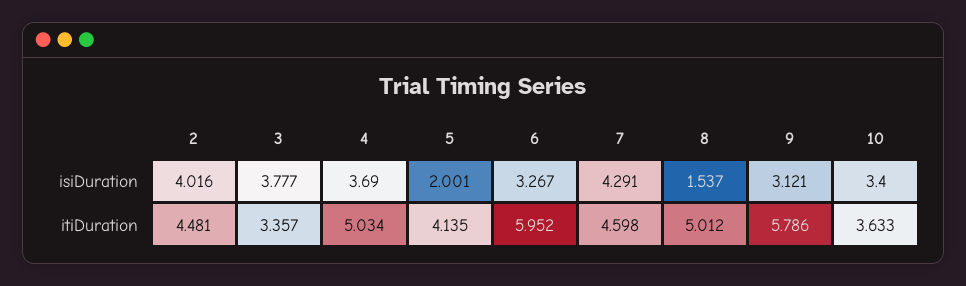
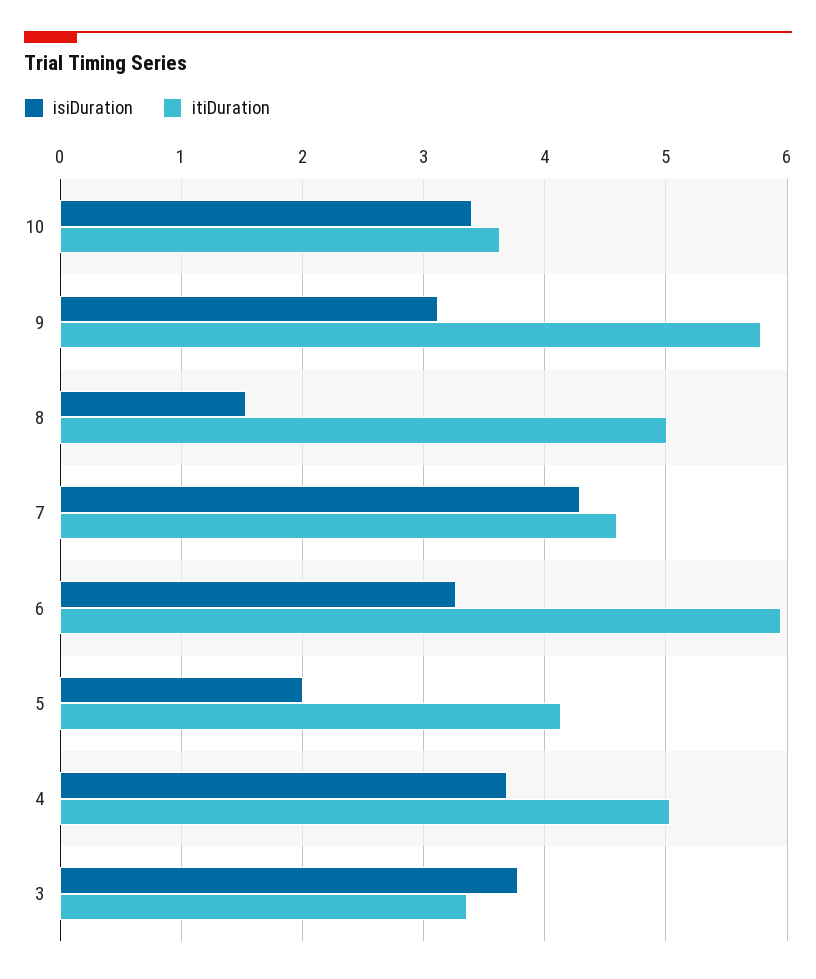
  {
    "isiDuration": {
-     "2": 4.016,
      "3": 3.777,
      "4": 3.69,
      "5": 2.001,
      "6": 3.267,
      "7": 4.291,
      "8": 1.537,
      "9": 3.121,
      "10": 3.4
    },
    "itiDuration": {
-     "2": 4.481,
      "3": 3.357,
      "4": 5.034,
      "5": 4.135,
      "6": 5.952,
      "7": 4.598,
      "8": 5.012,
      "9": 5.786,
      "10": 3.633
    }
  }

